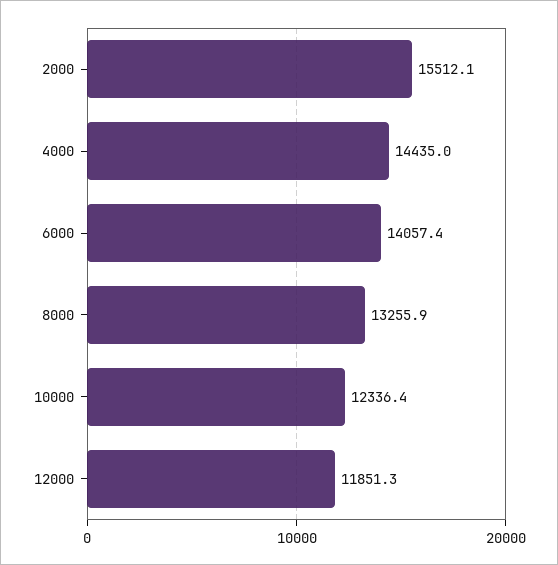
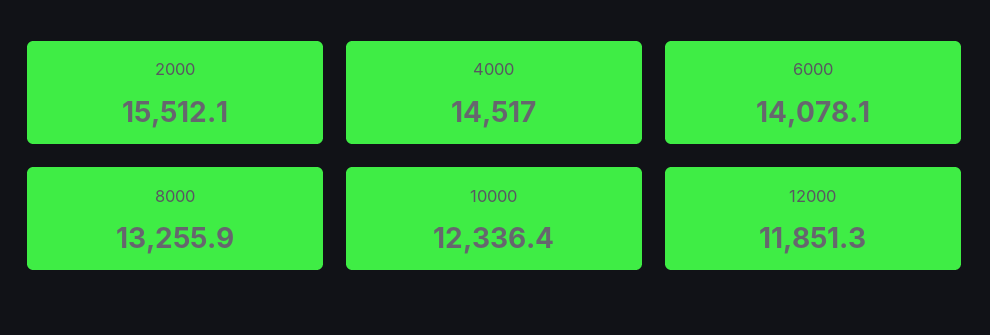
  {
    "2000": 15512.1,
-   "4000": 14435,
+   "4000": 14517,
-   "6000": 14057.4,
+   "6000": 14078.1,
    "8000": 13255.9,
    "10000": 12336.4,
    "12000": 11851.3
  }

